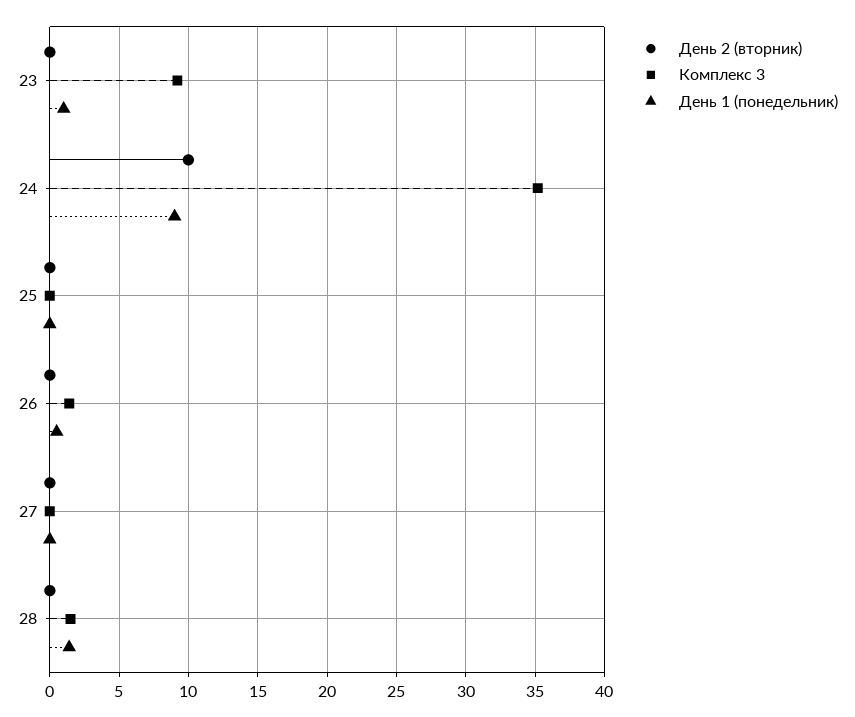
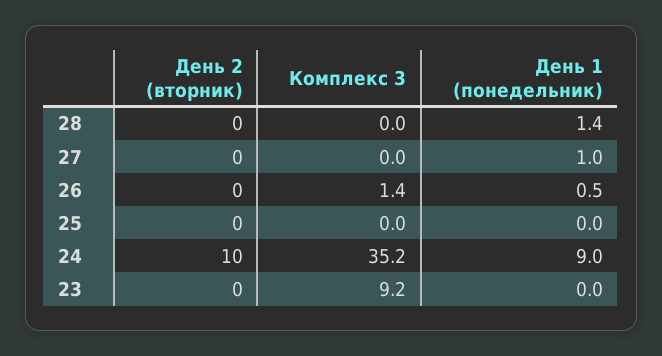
  {
    "День 2 (вторник)": {
      "23": 0,
      "24": 10,
      "25": 0,
      "26": 0,
      "27": 0,
      "28": 0
    },
    "Комплекс 3": {
      "23": 9.2,
      "24": 35.2,
      "25": 0,
      "26": 1.4,
      "27": 0,
-     "28": 1.5
+     "28": 0
    },
    "День 1 (понедельник)": {
-     "23": 1,
+     "23": 0,
      "24": 9,
      "25": 0,
      "26": 0.5,
-     "27": 0,
+     "27": 1,
      "28": 1.4
    }
  }

